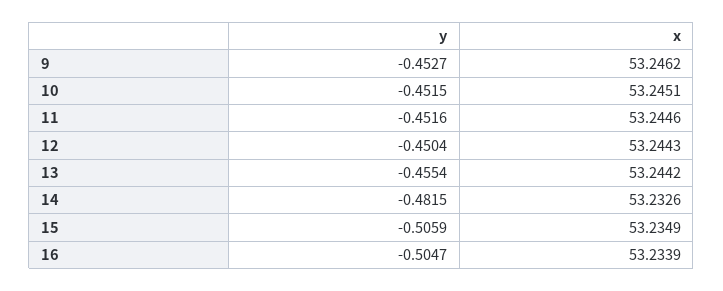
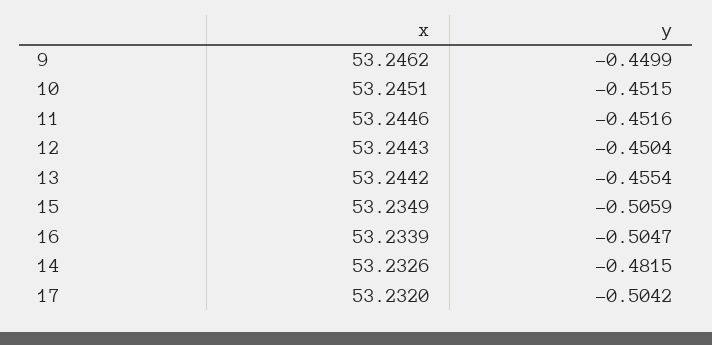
  {
    "y": {
-     "9": -0.4527,
+     "9": -0.4499,
      "10": -0.4515,
      "11": -0.4516,
      "12": -0.4504,
      "13": -0.4554,
      "14": -0.4815,
      "15": -0.5059,
-     "16": -0.5047
+     "16": -0.5047,
+     "17": -0.5042
    },
    "x": {
      "9": 53.2462,
      "10": 53.2451,
      "11": 53.2446,
      "12": 53.2443,
      "13": 53.2442,
      "14": 53.2326,
      "15": 53.2349,
-     "16": 53.2339
+     "16": 53.2339,
+     "17": 53.232
    }
  }

